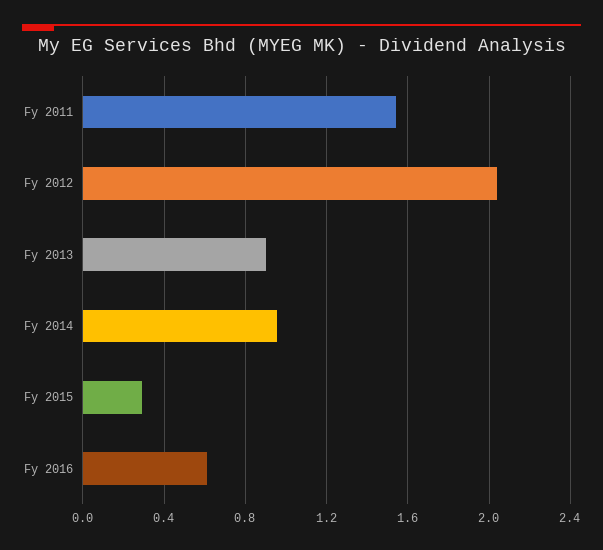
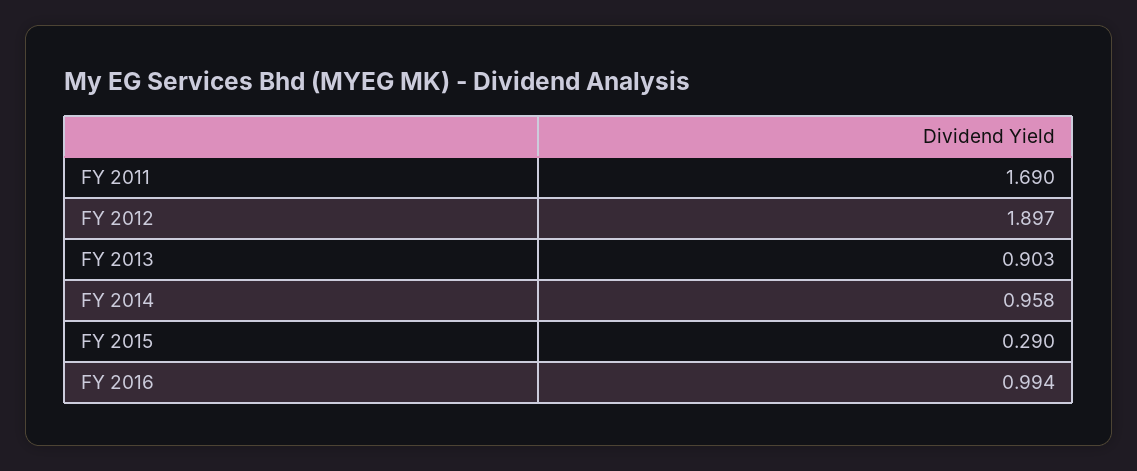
  {
-   "Fy 2011": 1.55,
+   "Fy 2011": 1.69,
-   "Fy 2012": 2.05,
+   "Fy 2012": 1.897,
    "Fy 2013": 0.903,
    "Fy 2014": 0.958,
    "Fy 2015": 0.29,
-   "Fy 2016": 0.6
+   "Fy 2016": 0.994
  }

